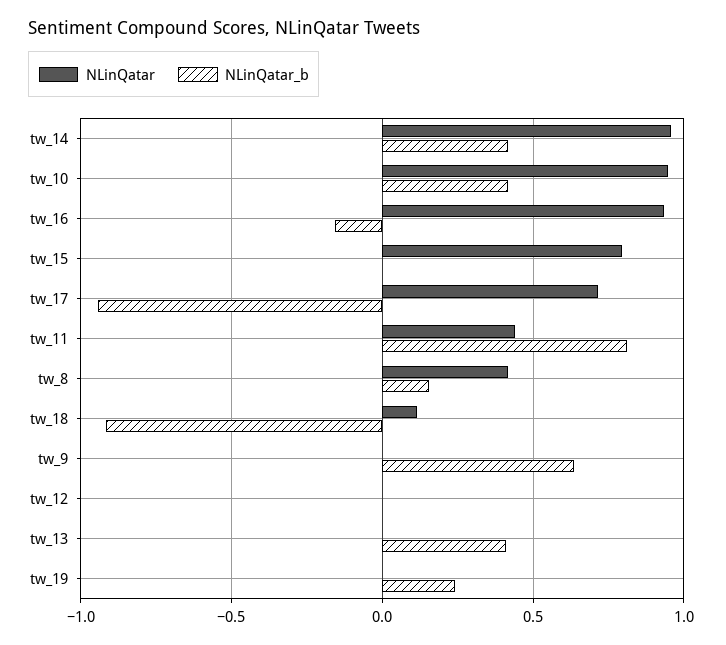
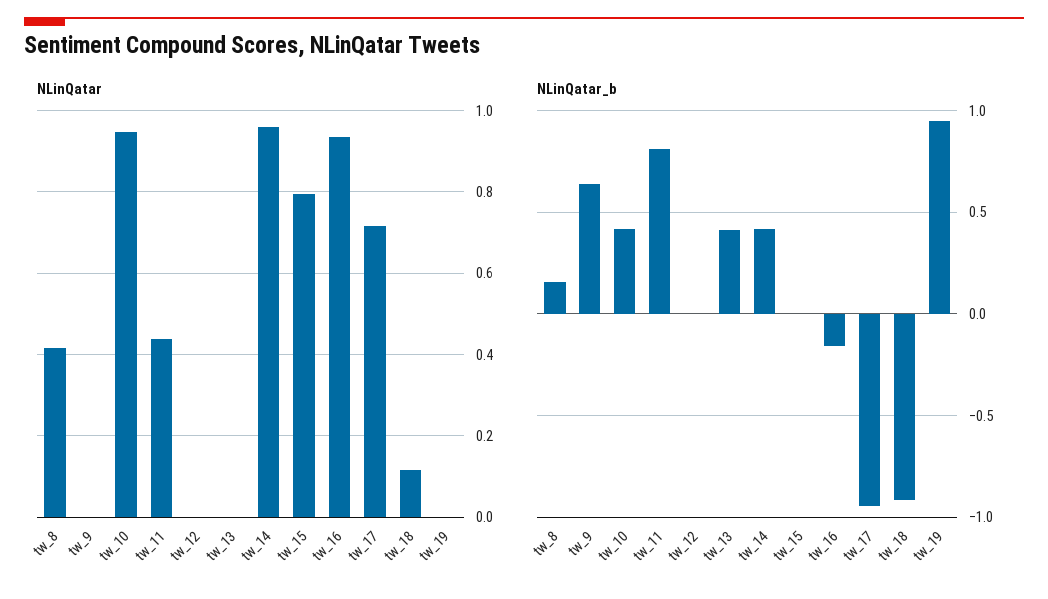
  {
    "NLinQatar": {
      "tw_14": 0.96,
      "tw_10": 0.94,
      "tw_16": 0.94,
      "tw_15": 0.8,
      "tw_17": 0.72,
      "tw_11": 0.44,
      "tw_8": 0.42,
      "tw_18": 0.12,
      "tw_9": 0,
      "tw_12": 0,
      "tw_13": 0,
      "tw_19": 0
    },
    "NLinQatar_b": {
      "tw_14": 0.4,
      "tw_10": 0.4,
      "tw_16": -0.15,
      "tw_15": 0,
      "tw_17": -0.95,
      "tw_11": 0.8,
      "tw_8": 0.15,
      "tw_18": -0.9,
      "tw_9": 0.65,
      "tw_12": 0,
      "tw_13": 0.4,
-     "tw_19": 0.25
+     "tw_19": 0.95
    }
  }

